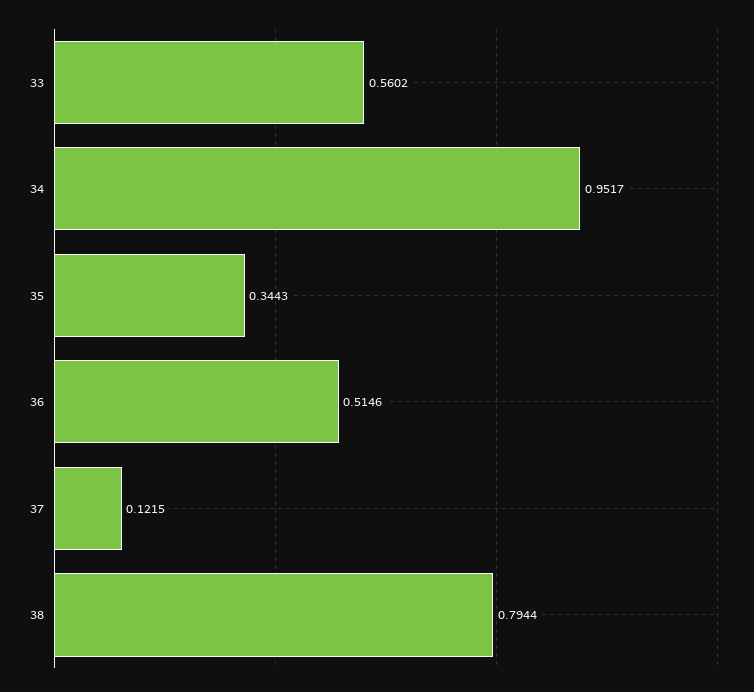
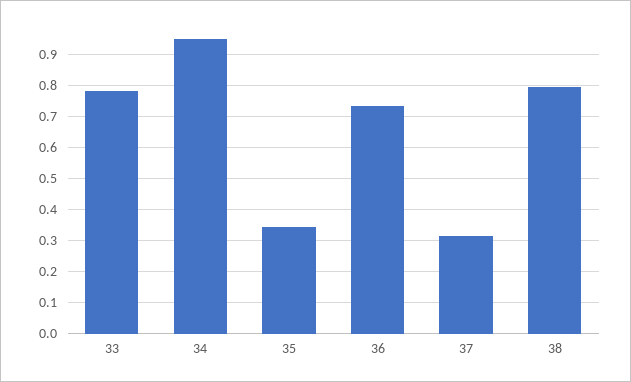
  {
-   "33": 0.5602,
+   "33": 0.78,
    "34": 0.9517,
    "35": 0.3443,
-   "36": 0.5146,
+   "36": 0.74,
-   "37": 0.1215,
+   "37": 0.32,
    "38": 0.7944
  }

